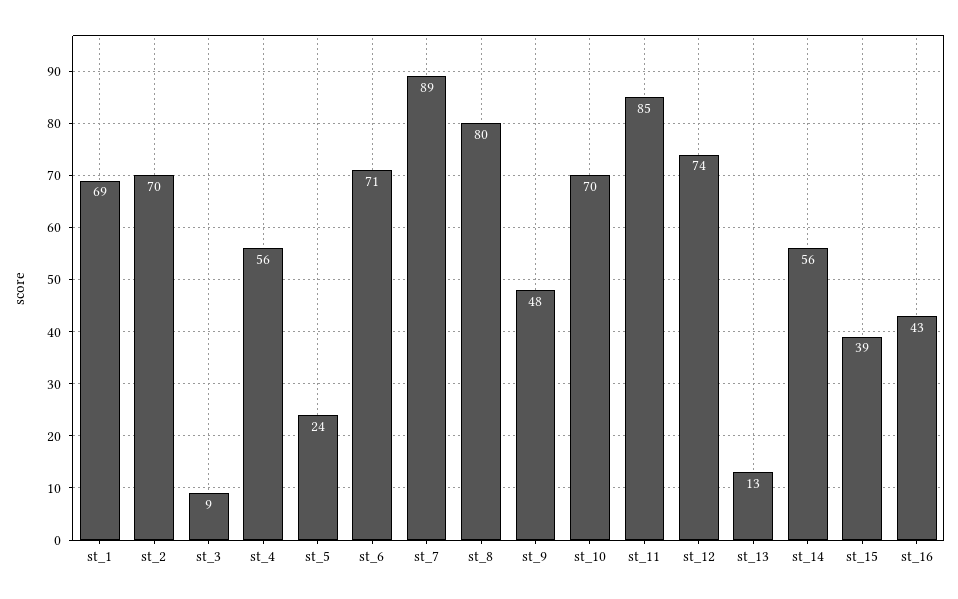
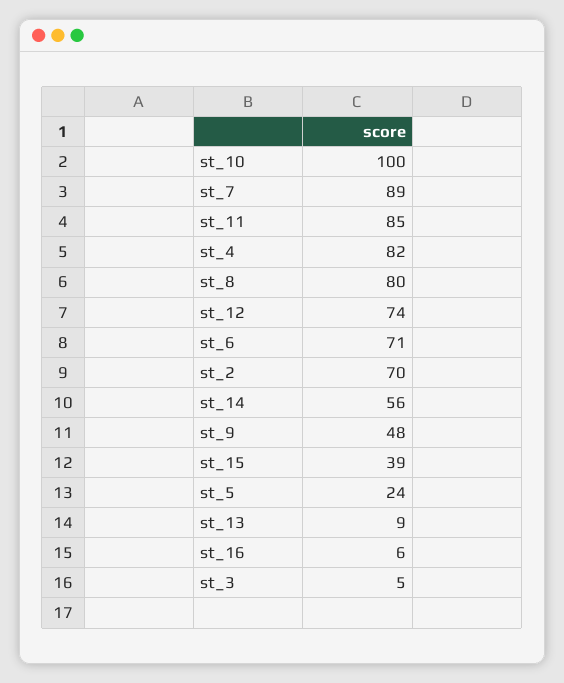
  {
-   "st_1": 69,
    "st_2": 70,
-   "st_3": 9,
+   "st_3": 5,
-   "st_4": 56,
+   "st_4": 82,
    "st_5": 24,
    "st_6": 71,
    "st_7": 89,
    "st_8": 80,
    "st_9": 48,
-   "st_10": 70,
+   "st_10": 100,
    "st_11": 85,
    "st_12": 74,
-   "st_13": 13,
+   "st_13": 9,
    "st_14": 56,
    "st_15": 39,
-   "st_16": 43
+   "st_16": 6
  }

